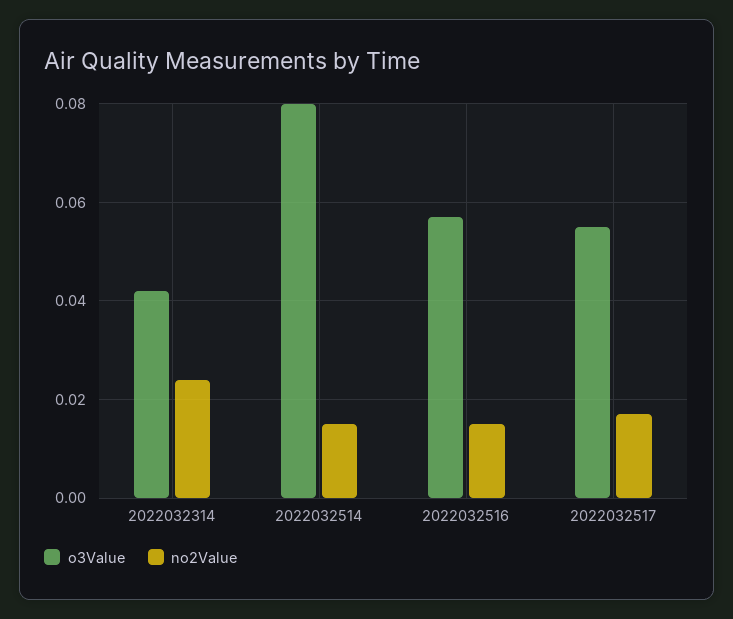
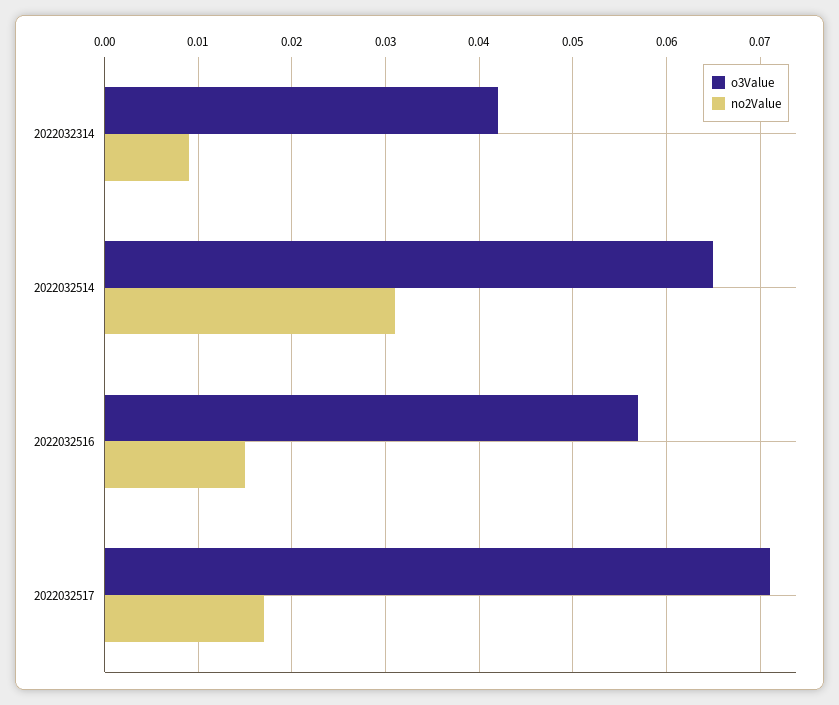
  {
    "o3Value": {
      "2022032314": 0.042,
-     "2022032514": 0.08,
+     "2022032514": 0.065,
      "2022032516": 0.057,
-     "2022032517": 0.055
+     "2022032517": 0.071
    },
    "no2Value": {
-     "2022032314": 0.025,
+     "2022032314": 0.009,
-     "2022032514": 0.015,
+     "2022032514": 0.031,
      "2022032516": 0.015,
      "2022032517": 0.017
    }
  }

